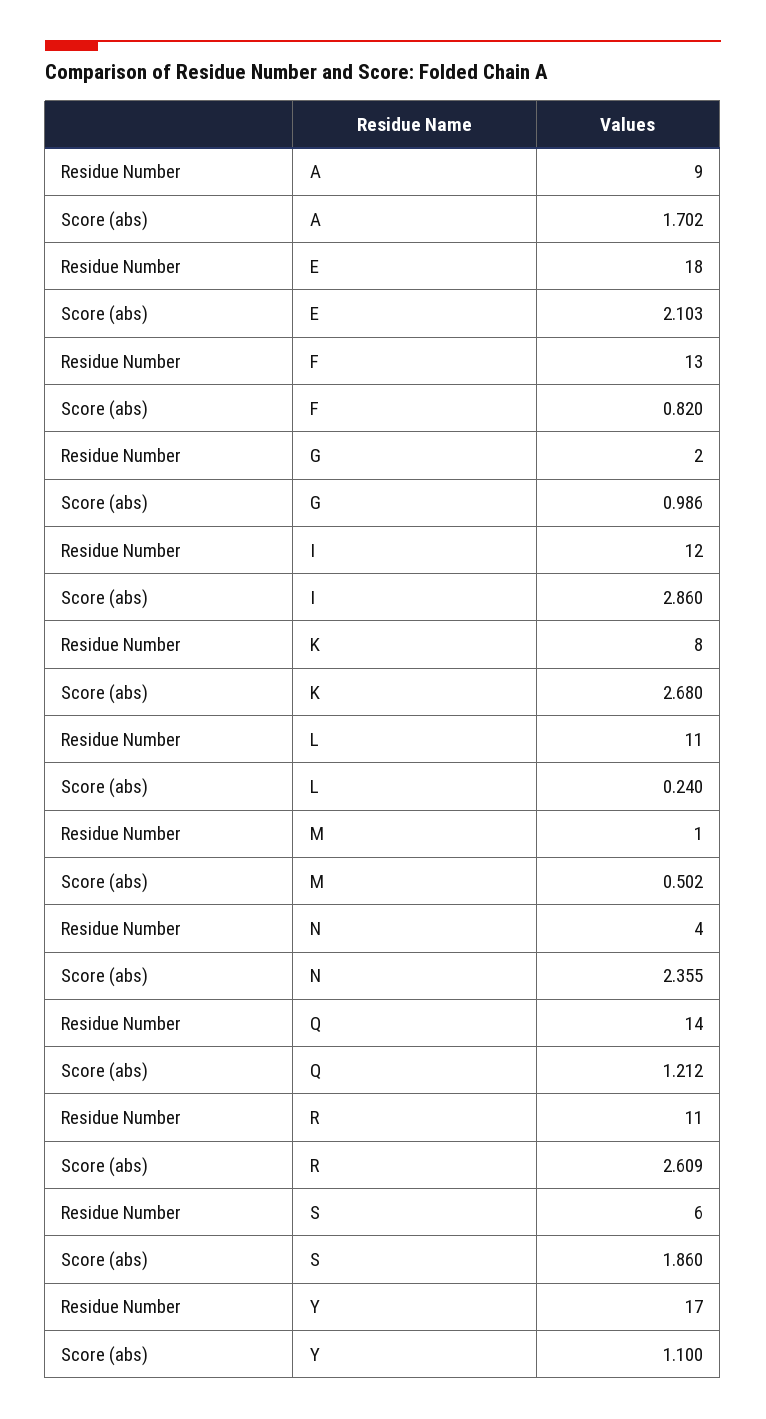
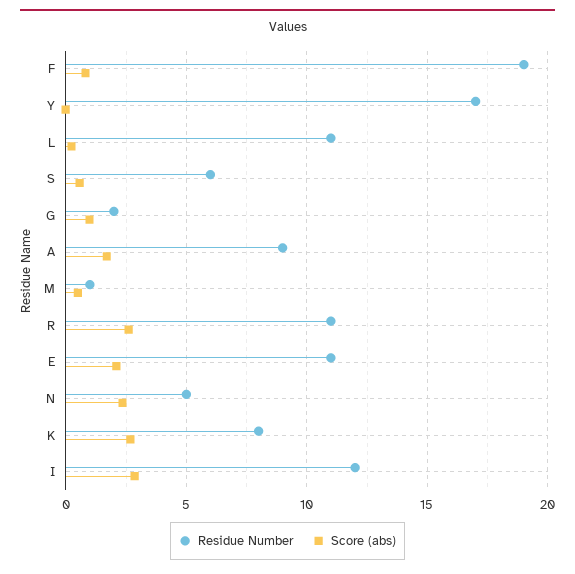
  {
    "Residue Number": {
      "A": 9,
-     "E": 18,
+     "E": 11,
-     "F": 13,
+     "F": 19,
      "G": 2,
      "I": 12,
      "K": 8,
      "L": 11,
      "M": 1,
-     "N": 4,
+     "N": 5,
-     "Q": 14,
      "R": 11,
      "S": 6,
      "Y": 17
    },
    "Score (abs)": {
      "A": 1.702,
      "E": 2.103,
      "F": 0.82,
      "G": 0.986,
      "I": 2.86,
      "K": 2.68,
      "L": 0.24,
      "M": 0.502,
      "N": 2.355,
-     "Q": 1.212,
      "R": 2.609,
-     "S": 1.86,
+     "S": 0.5,
-     "Y": 1.1
+     "Y": 0
    }
  }

